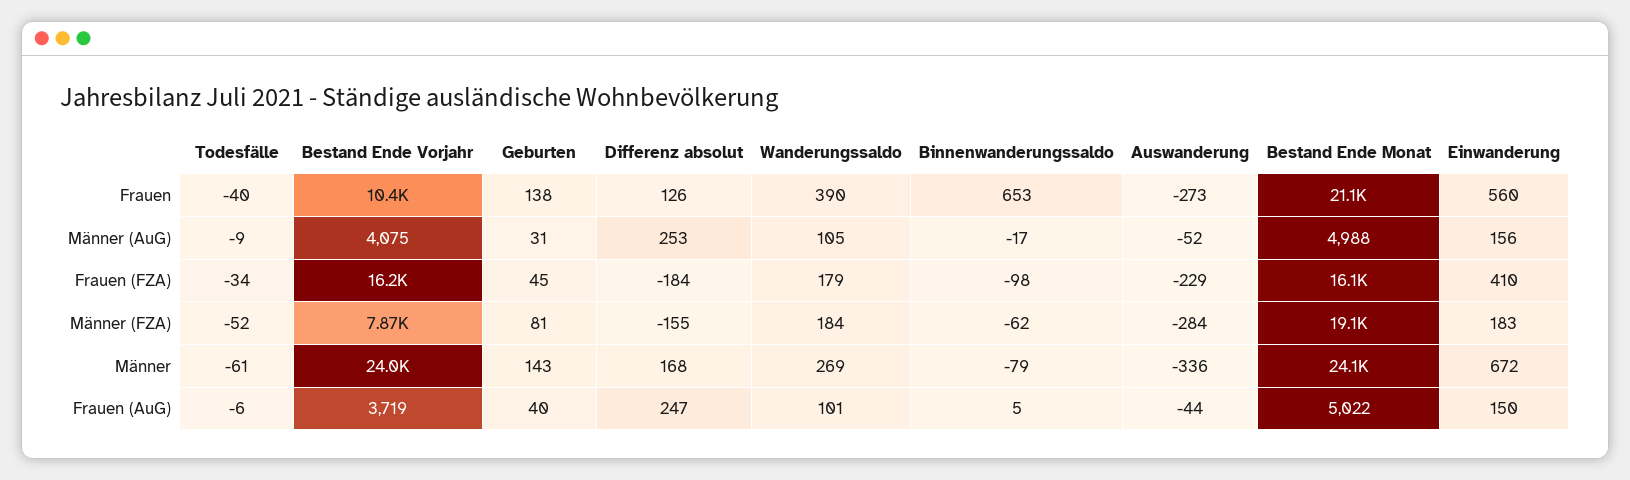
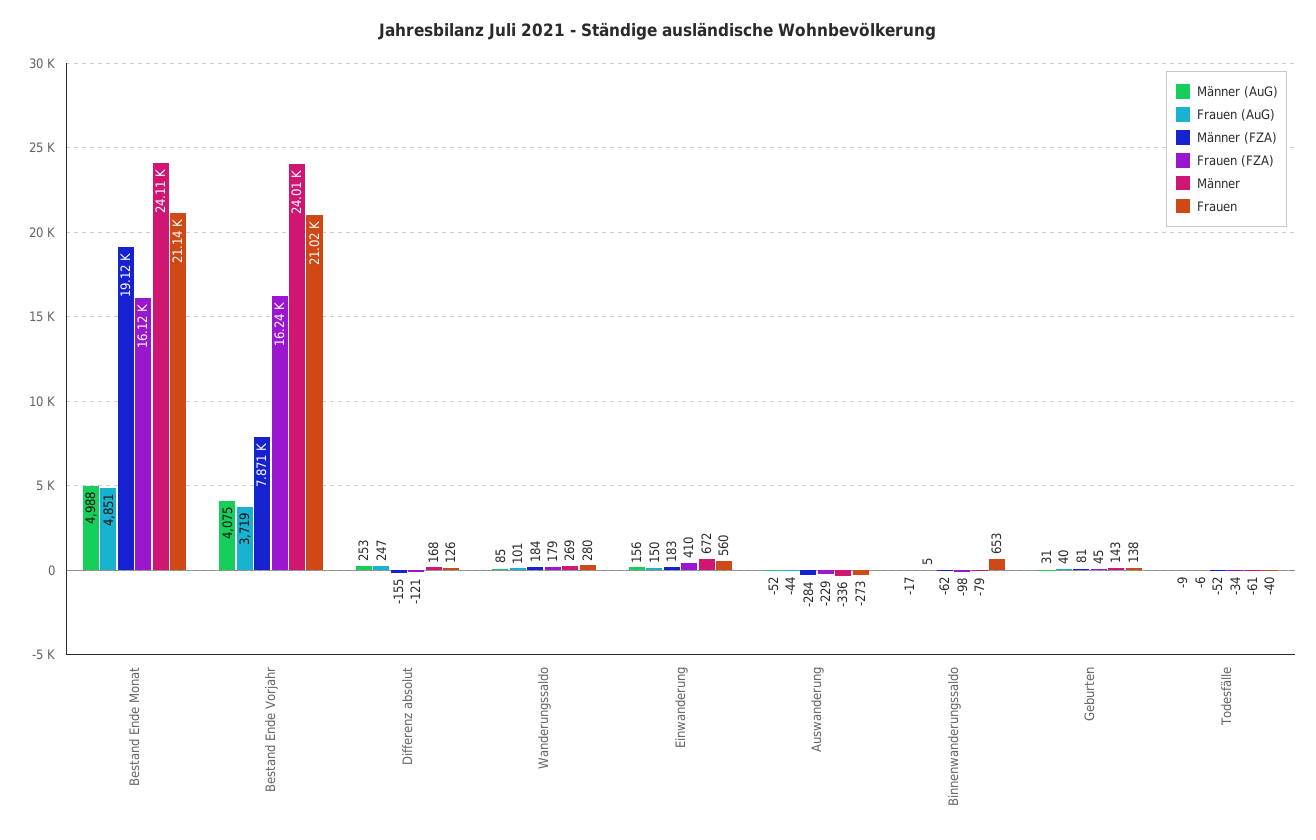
  {
    "Frauen": {
      "Todesfälle": -40,
-     "Bestand Ende Vorjahr": 10400,
+     "Bestand Ende Vorjahr": 21020,
      "Geburten": 138,
      "Differenz absolut": 126,
-     "Wanderungssaldo": 390,
+     "Wanderungssaldo": 280,
      "Binnenwanderungssaldo": 653,
      "Auswanderung": -273,
      "Bestand Ende Monat": 21140,
      "Einwanderung": 560
    },
    "Männer (AuG)": {
      "Todesfälle": -9,
      "Bestand Ende Vorjahr": 4075,
      "Geburten": 31,
      "Differenz absolut": 253,
-     "Wanderungssaldo": 105,
+     "Wanderungssaldo": 85,
      "Binnenwanderungssaldo": -17,
      "Auswanderung": -52,
      "Bestand Ende Monat": 4988,
      "Einwanderung": 156
    },
    "Frauen (FZA)": {
      "Todesfälle": -34,
      "Bestand Ende Vorjahr": 16240,
      "Geburten": 45,
-     "Differenz absolut": -184,
+     "Differenz absolut": -121,
      "Wanderungssaldo": 179,
      "Binnenwanderungssaldo": -98,
      "Auswanderung": -229,
      "Bestand Ende Monat": 16120,
      "Einwanderung": 410
    },
    "Männer (FZA)": {
      "Todesfälle": -52,
      "Bestand Ende Vorjahr": 7871,
      "Geburten": 81,
      "Differenz absolut": -155,
      "Wanderungssaldo": 184,
      "Binnenwanderungssaldo": -62,
      "Auswanderung": -284,
      "Bestand Ende Monat": 19120,
      "Einwanderung": 183
    },
    "Männer": {
      "Todesfälle": -61,
      "Bestand Ende Vorjahr": 24010,
      "Geburten": 143,
      "Differenz absolut": 168,
      "Wanderungssaldo": 269,
      "Binnenwanderungssaldo": -79,
      "Auswanderung": -336,
      "Bestand Ende Monat": 24110,
      "Einwanderung": 672
    },
    "Frauen (AuG)": {
      "Todesfälle": -6,
      "Bestand Ende Vorjahr": 3719,
      "Geburten": 40,
      "Differenz absolut": 247,
      "Wanderungssaldo": 101,
      "Binnenwanderungssaldo": 5,
      "Auswanderung": -44,
-     "Bestand Ende Monat": 5022,
+     "Bestand Ende Monat": 4851,
      "Einwanderung": 150
    }
  }

